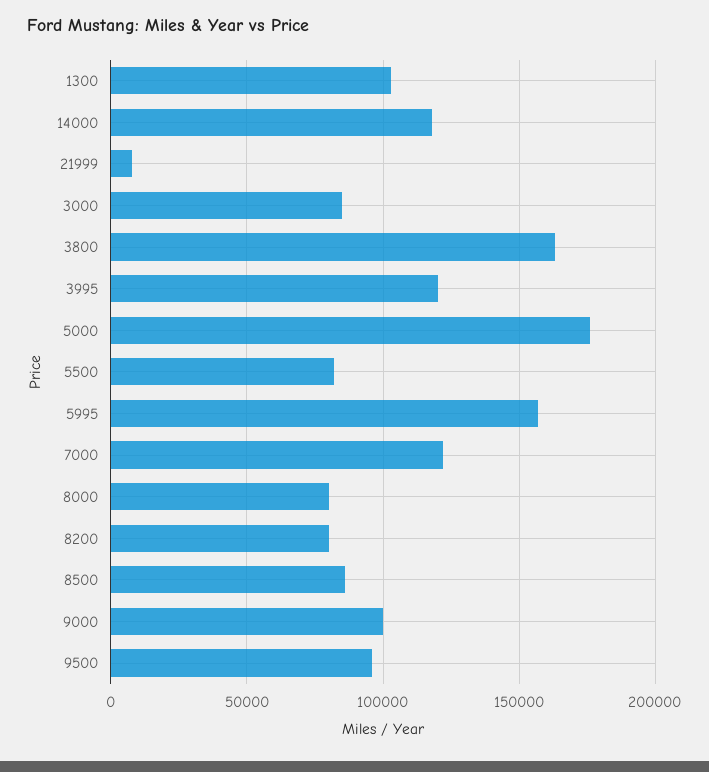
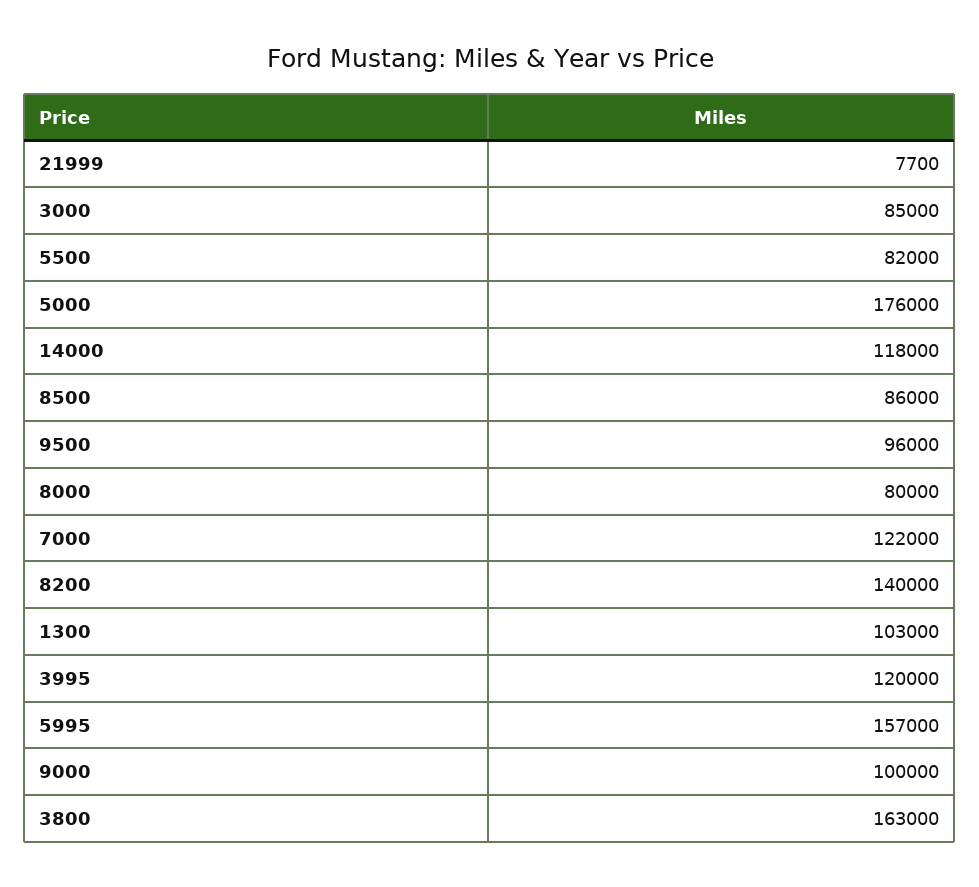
  {
    "1300": 103000,
    "14000": 118000,
    "21999": 7700,
    "3000": 85000,
    "3800": 163000,
    "3995": 120000,
    "5000": 176000,
    "5500": 82000,
    "5995": 157000,
    "7000": 122000,
    "8000": 80000,
-   "8200": 80000,
+   "8200": 140000,
    "8500": 86000,
    "9000": 100000,
    "9500": 96000
  }

